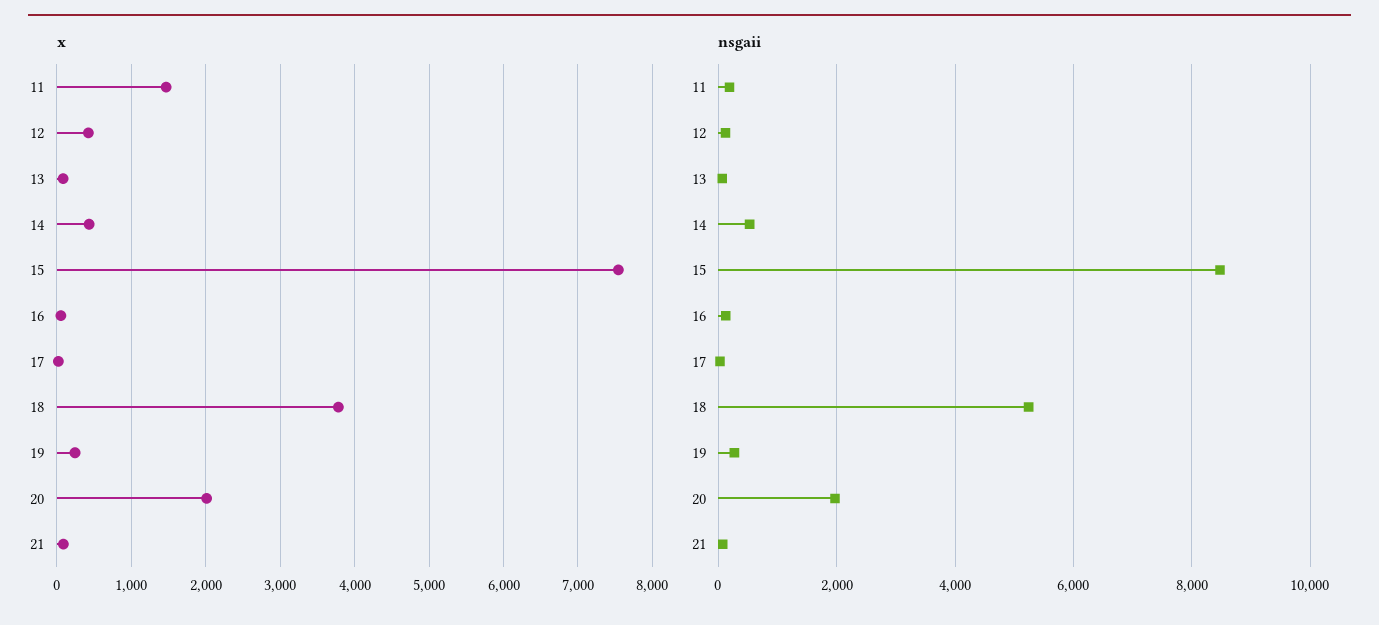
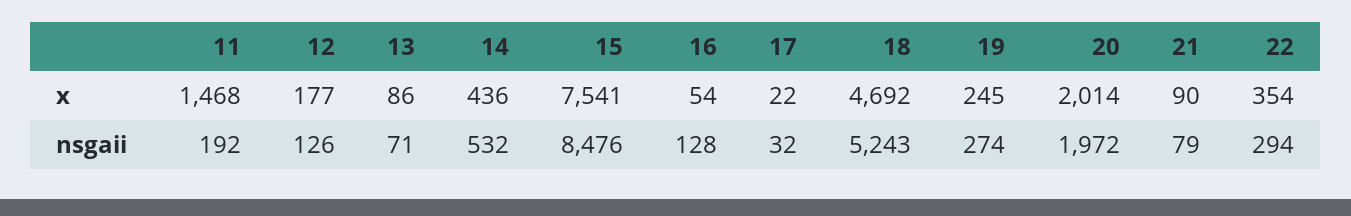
  {
    "x": {
      "11": 1468,
-     "12": 400,
+     "12": 177,
      "13": 86,
      "14": 436,
      "15": 7541,
      "16": 54,
      "17": 22,
-     "18": 3800,
+     "18": 4692,
      "19": 245,
      "20": 2014,
-     "21": 90
+     "21": 90,
+     "22": 354
    },
    "nsgaii": {
      "11": 192,
      "12": 126,
      "13": 71,
      "14": 532,
      "15": 8476,
      "16": 128,
      "17": 32,
      "18": 5243,
      "19": 274,
      "20": 1972,
-     "21": 79
+     "21": 79,
+     "22": 294
    }
  }

